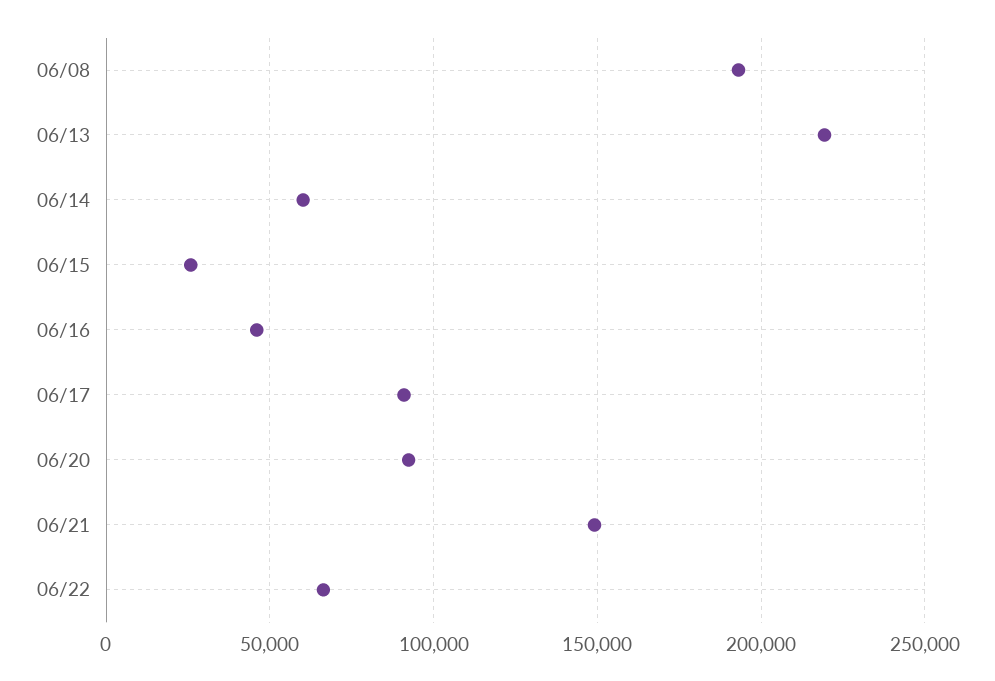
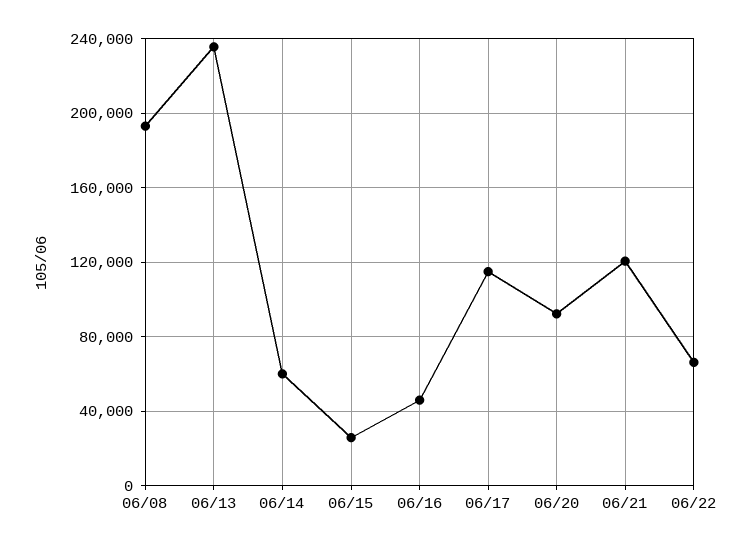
  {
    "06/08": 195000,
-   "06/13": 220000,
+   "06/13": 235000,
    "06/14": 60000,
    "06/15": 25000,
    "06/16": 45000,
-   "06/17": 90000,
+   "06/17": 115000,
    "06/20": 90000,
-   "06/21": 150000,
+   "06/21": 120000,
    "06/22": 65000
  }

